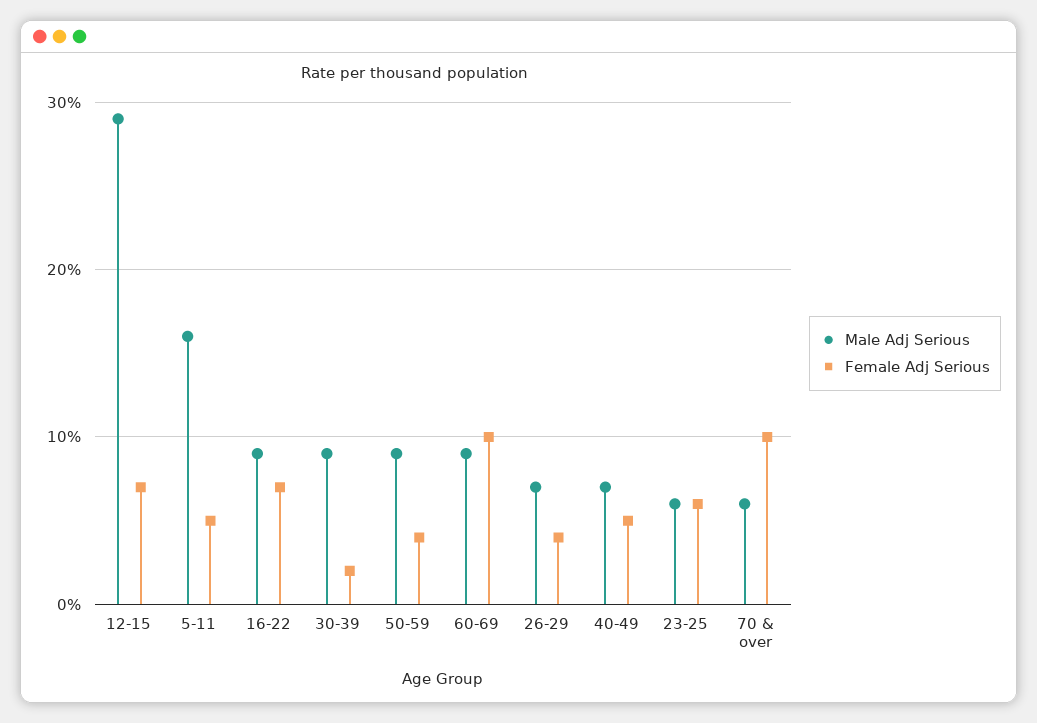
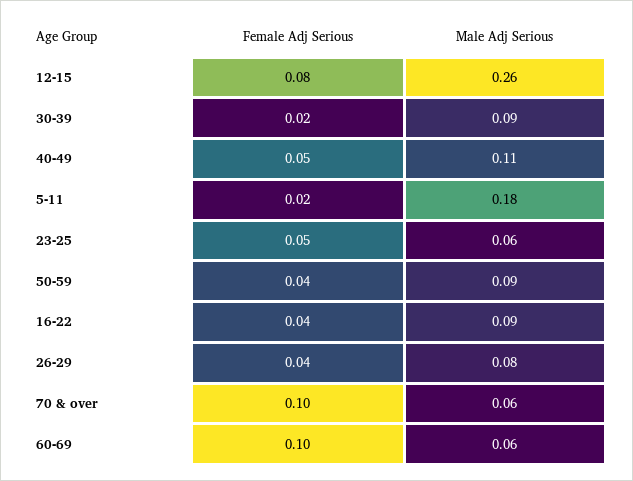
  {
    "Male Adj Serious": {
-     "12-15": 0.29,
+     "12-15": 0.26,
-     "5-11": 0.16,
+     "5-11": 0.18,
      "16-22": 0.09,
      "30-39": 0.09,
      "50-59": 0.09,
-     "60-69": 0.09,
+     "60-69": 0.06,
-     "26-29": 0.07,
+     "26-29": 0.08,
-     "40-49": 0.07,
+     "40-49": 0.11,
      "23-25": 0.06,
      "70 & over": 0.06
    },
    "Female Adj Serious": {
-     "12-15": 0.07,
+     "12-15": 0.08,
-     "5-11": 0.05,
+     "5-11": 0.02,
-     "16-22": 0.07,
+     "16-22": 0.04,
      "30-39": 0.02,
      "50-59": 0.04,
      "60-69": 0.1,
      "26-29": 0.04,
      "40-49": 0.05,
-     "23-25": 0.06,
+     "23-25": 0.05,
      "70 & over": 0.1
    }
  }

